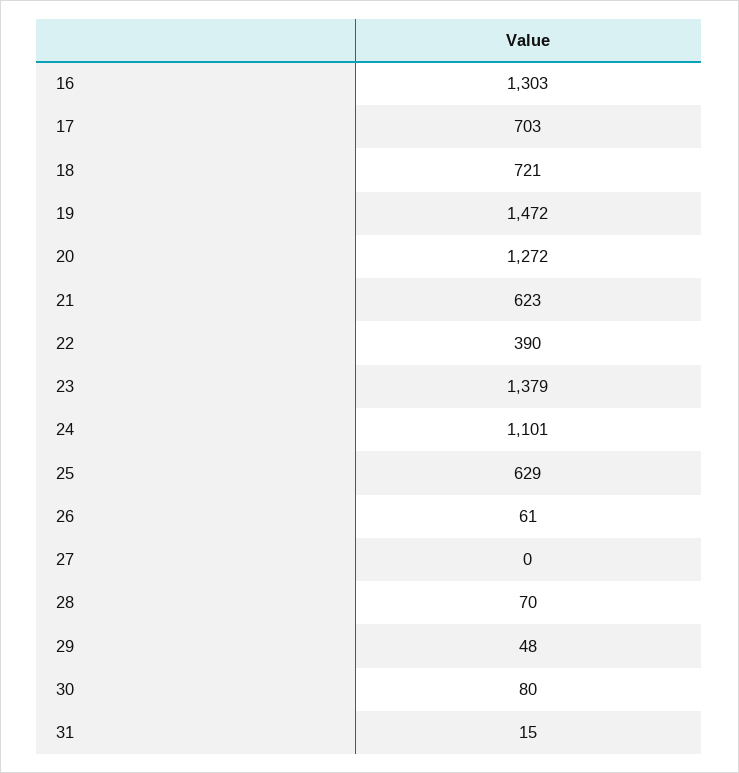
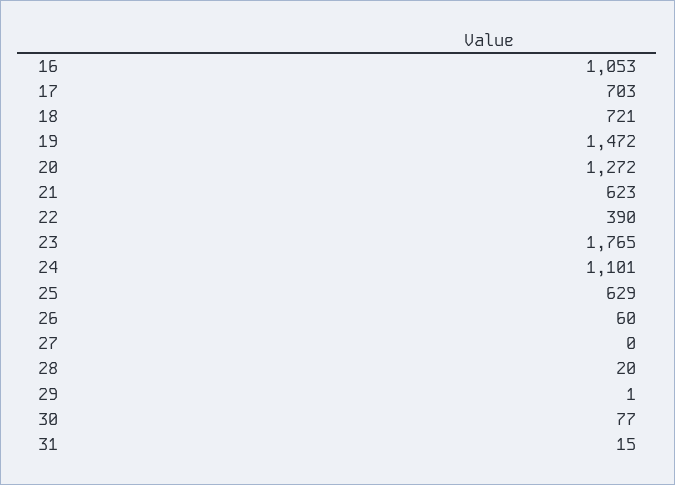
  {
-   "16": 1303,
+   "16": 1053,
    "17": 703,
    "18": 721,
    "19": 1472,
    "20": 1272,
    "21": 623,
    "22": 390,
-   "23": 1379,
+   "23": 1765,
    "24": 1101,
    "25": 629,
-   "26": 61,
+   "26": 60,
    "27": 0,
-   "28": 70,
+   "28": 20,
-   "29": 48,
+   "29": 1,
-   "30": 80,
+   "30": 77,
    "31": 15
  }

